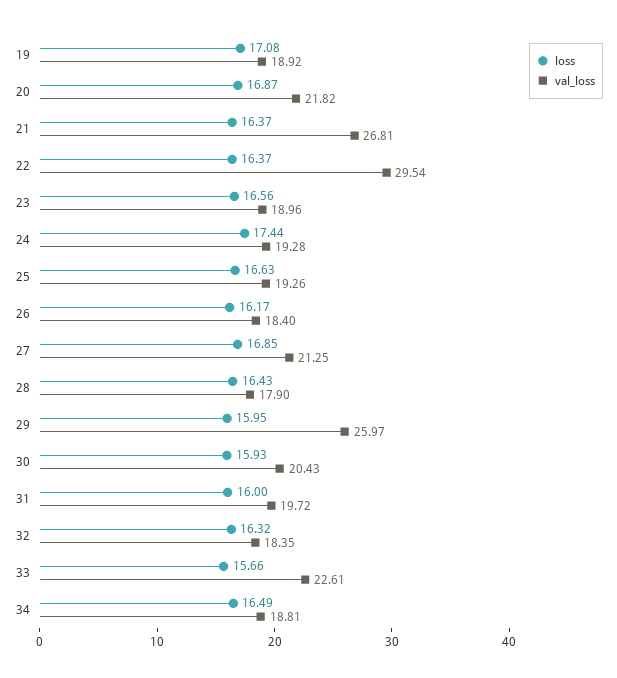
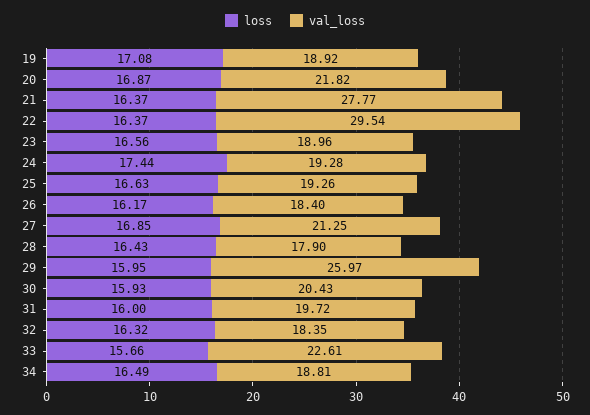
  {
    "loss": {
      "19": 17.08,
      "20": 16.87,
      "21": 16.37,
      "22": 16.37,
      "23": 16.56,
      "24": 17.44,
      "25": 16.63,
      "26": 16.17,
      "27": 16.85,
      "28": 16.43,
      "29": 15.95,
      "30": 15.93,
      "31": 16,
      "32": 16.32,
      "33": 15.66,
      "34": 16.49
    },
    "val_loss": {
      "19": 18.92,
      "20": 21.82,
-     "21": 26.81,
+     "21": 27.77,
      "22": 29.54,
      "23": 18.96,
      "24": 19.28,
      "25": 19.26,
      "26": 18.4,
      "27": 21.25,
      "28": 17.9,
      "29": 25.97,
      "30": 20.43,
      "31": 19.72,
      "32": 18.35,
      "33": 22.61,
      "34": 18.81
    }
  }

